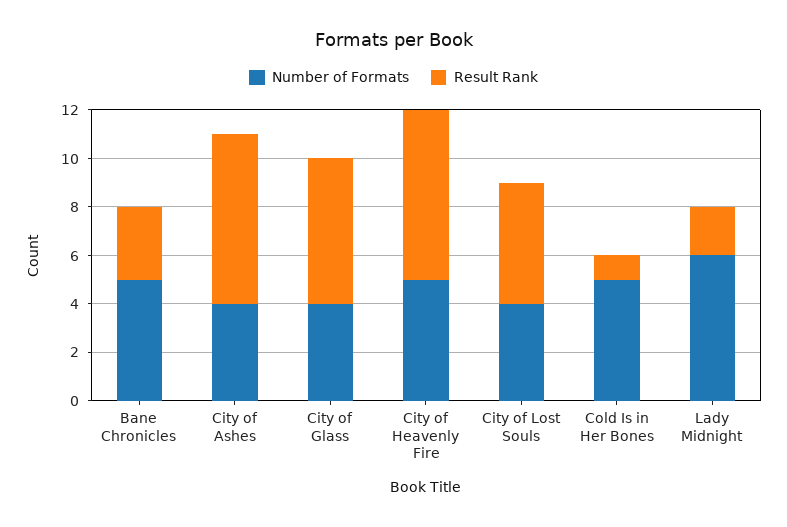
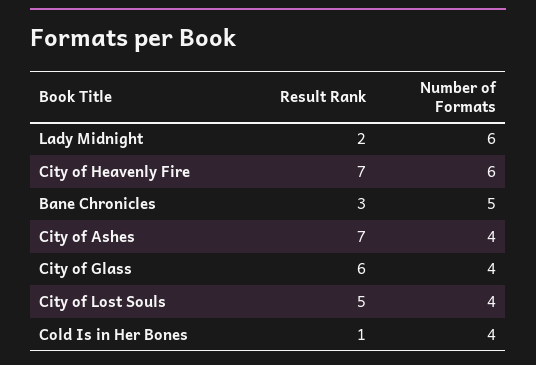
  {
    "Number of Formats": {
      "Bane Chronicles": 5,
      "City of Ashes": 4,
      "City of Glass": 4,
-     "City of Heavenly Fire": 5,
+     "City of Heavenly Fire": 6,
      "City of Lost Souls": 4,
-     "Cold Is in Her Bones": 5,
+     "Cold Is in Her Bones": 4,
      "Lady Midnight": 6
    },
    "Result Rank": {
      "Bane Chronicles": 3,
      "City of Ashes": 7,
      "City of Glass": 6,
      "City of Heavenly Fire": 7,
      "City of Lost Souls": 5,
      "Cold Is in Her Bones": 1,
      "Lady Midnight": 2
    }
  }

